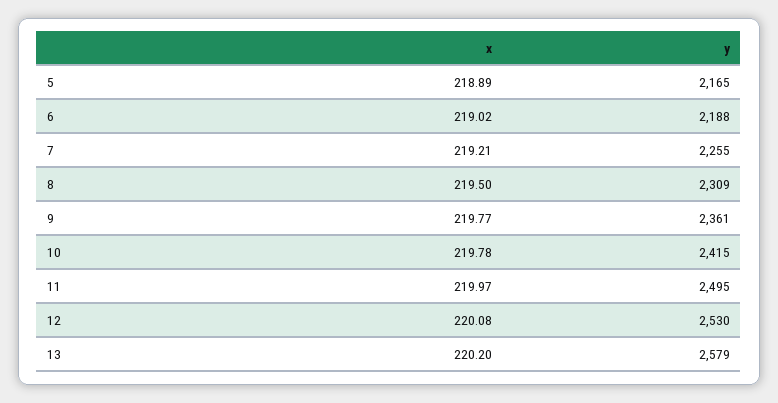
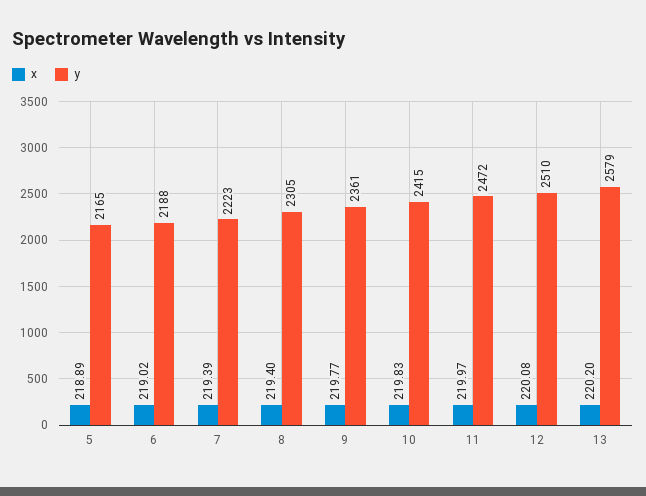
  {
    "x": {
      "5": 218.89,
      "6": 219.02,
-     "7": 219.21,
+     "7": 219.39,
-     "8": 219.5,
+     "8": 219.4,
      "9": 219.77,
-     "10": 219.78,
+     "10": 219.83,
      "11": 219.97,
      "12": 220.08,
      "13": 220.2
    },
    "y": {
      "5": 2165,
      "6": 2188,
-     "7": 2255,
+     "7": 2223,
-     "8": 2309,
+     "8": 2305,
      "9": 2361,
      "10": 2415,
-     "11": 2495,
+     "11": 2472,
-     "12": 2530,
+     "12": 2510,
      "13": 2579
    }
  }

